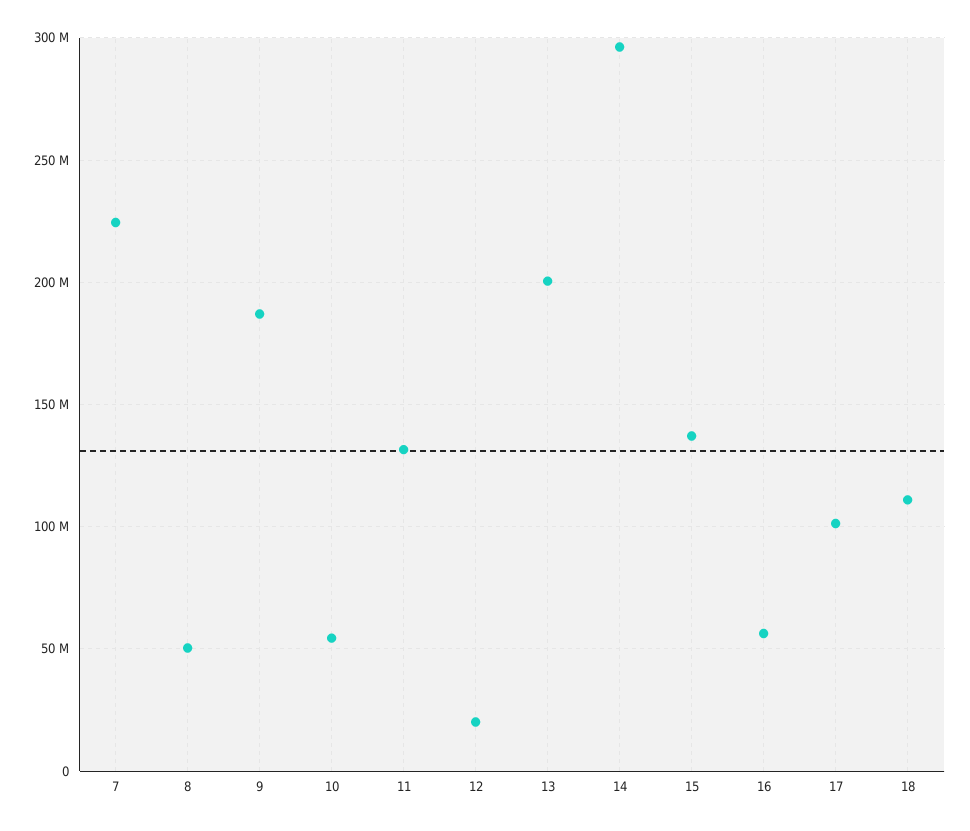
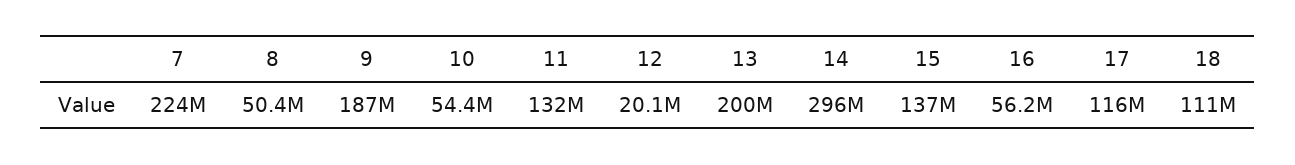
  {
    "7": 224000000,
    "8": 50400000,
    "9": 187000000,
    "10": 54400000,
    "11": 132000000,
    "12": 20100000,
    "13": 200000000,
    "14": 296000000,
    "15": 137000000,
    "16": 56200000,
-   "17": 100000000,
+   "17": 116000000,
    "18": 111000000
  }

